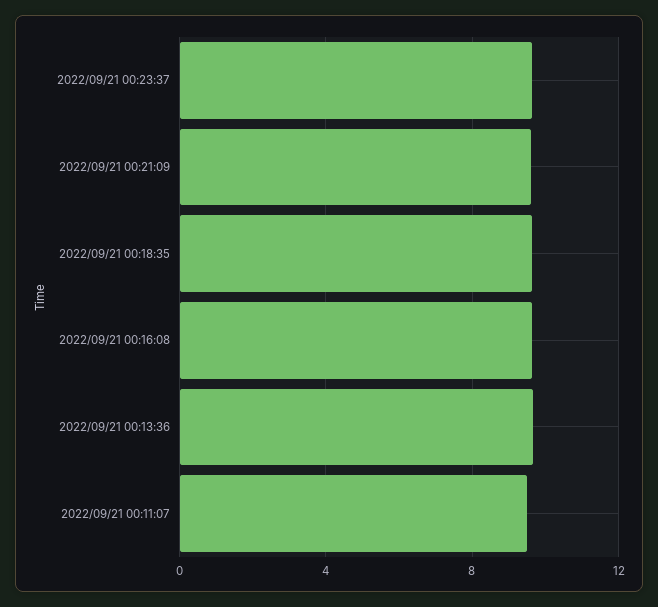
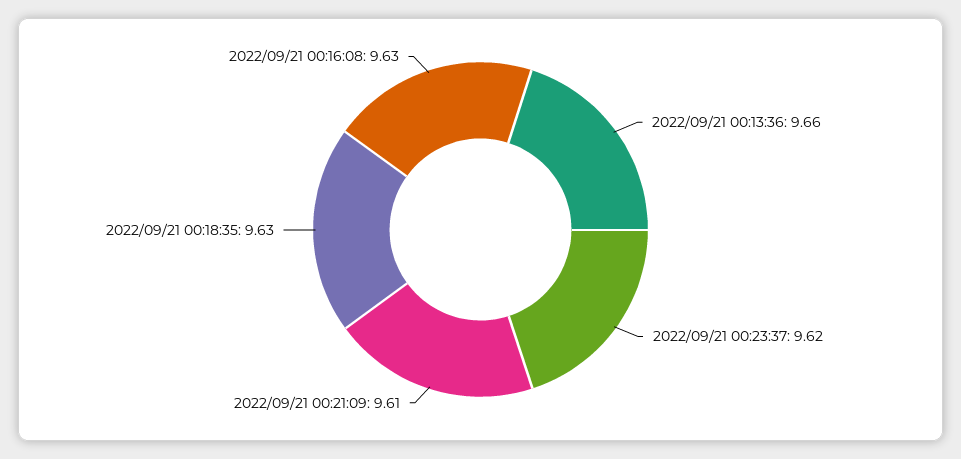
  {
    "2022/09/21 00:23:37": 9.62,
    "2022/09/21 00:21:09": 9.61,
    "2022/09/21 00:18:35": 9.63,
    "2022/09/21 00:16:08": 9.63,
-   "2022/09/21 00:13:36": 9.66,
+   "2022/09/21 00:13:36": 9.66
-   "2022/09/21 00:11:07": 9.5
  }

